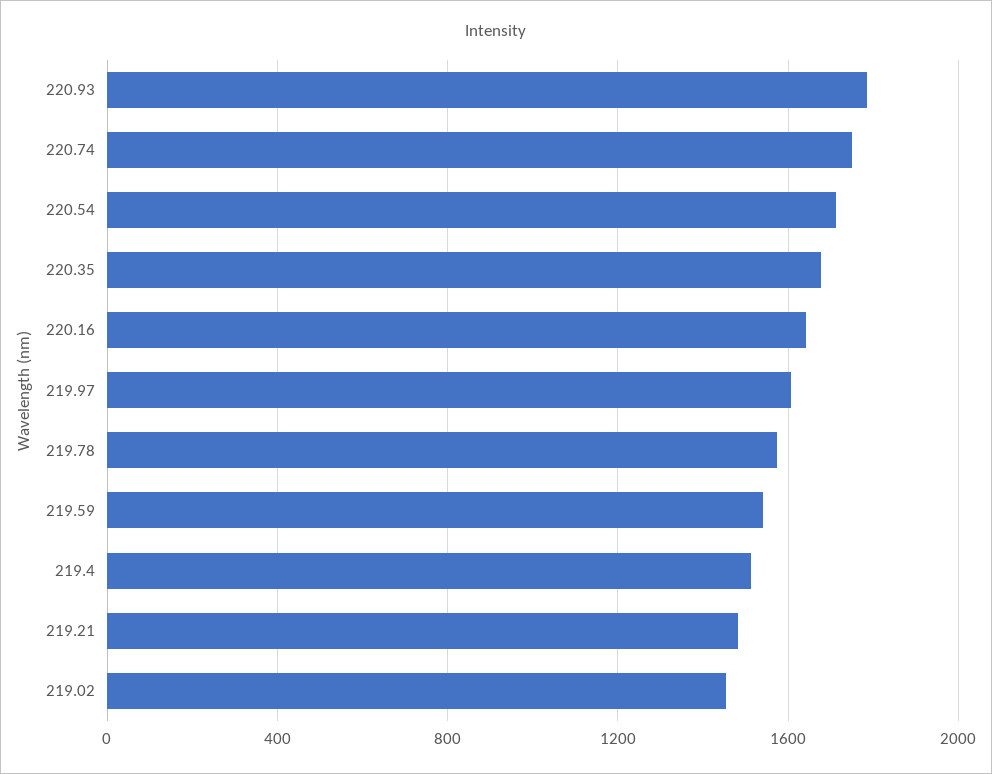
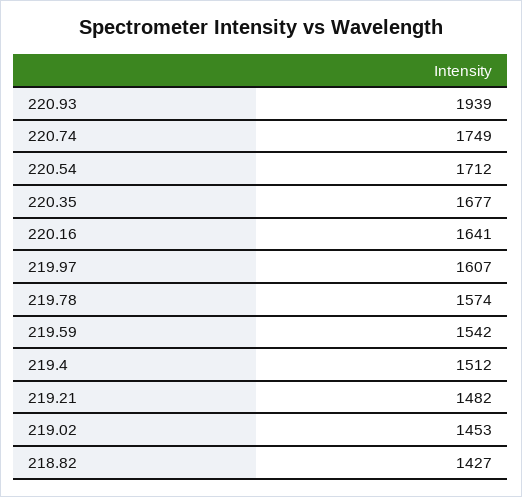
  {
-   "220.93": 1800,
+   "220.93": 1939,
    "220.74": 1749,
    "220.54": 1712,
    "220.35": 1677,
    "220.16": 1641,
    "219.97": 1607,
    "219.78": 1574,
    "219.59": 1542,
    "219.4": 1512,
    "219.21": 1482,
-   "219.02": 1453
+   "219.02": 1453,
+   "218.82": 1427
  }

